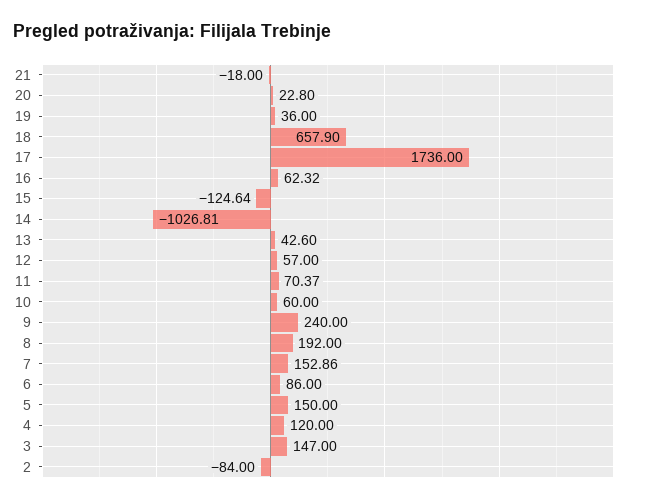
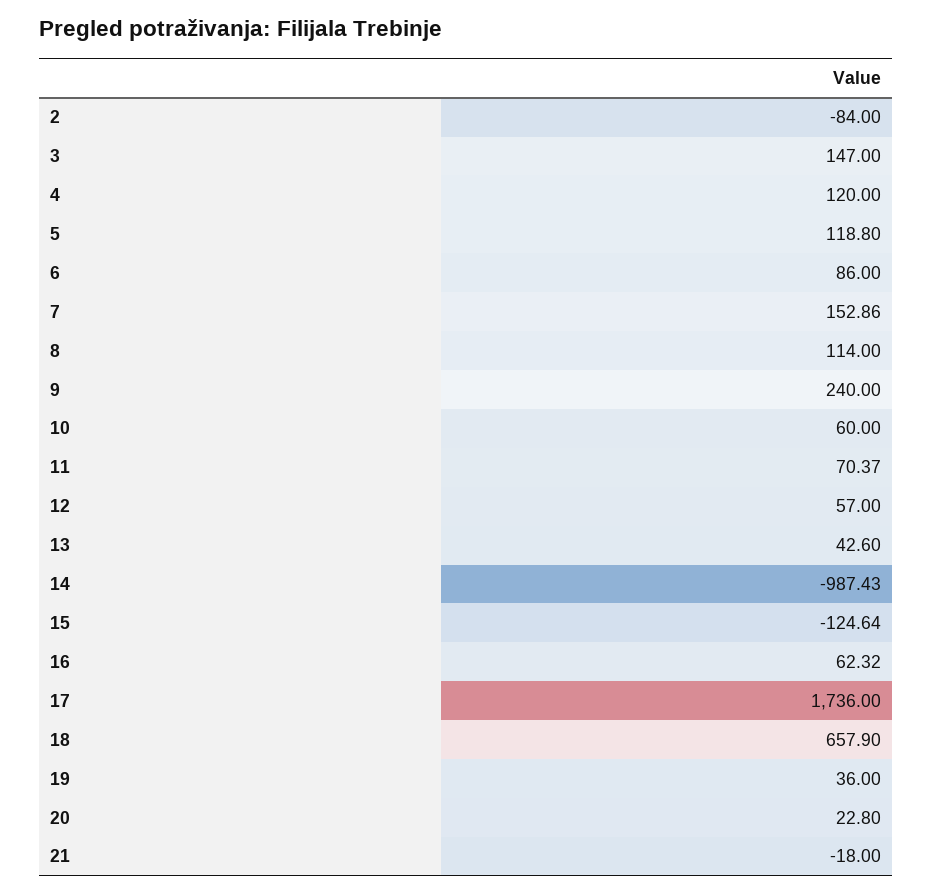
  {
    "21": -18,
    "20": 22.8,
    "19": 36,
    "18": 657.9,
    "17": 1736,
    "16": 62.32,
    "15": -124.64,
-   "14": -1026.81,
+   "14": -987.43,
    "13": 42.6,
    "12": 57,
    "11": 70.37,
    "10": 60,
    "9": 240,
-   "8": 192,
+   "8": 114,
    "7": 152.86,
    "6": 86,
-   "5": 150,
+   "5": 118.8,
    "4": 120,
    "3": 147,
    "2": -84
  }

